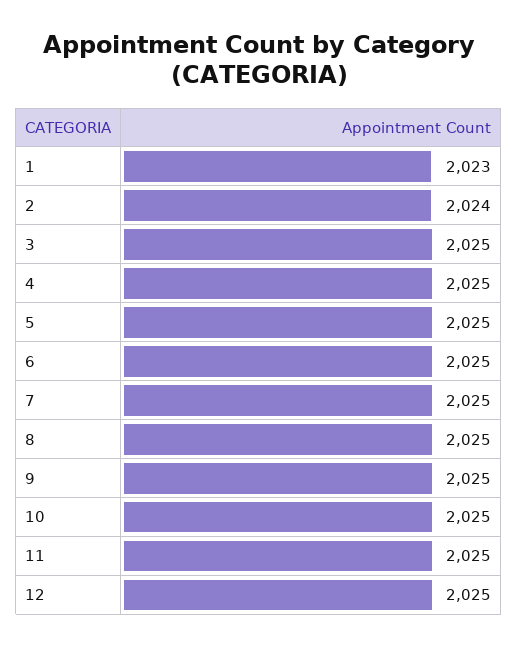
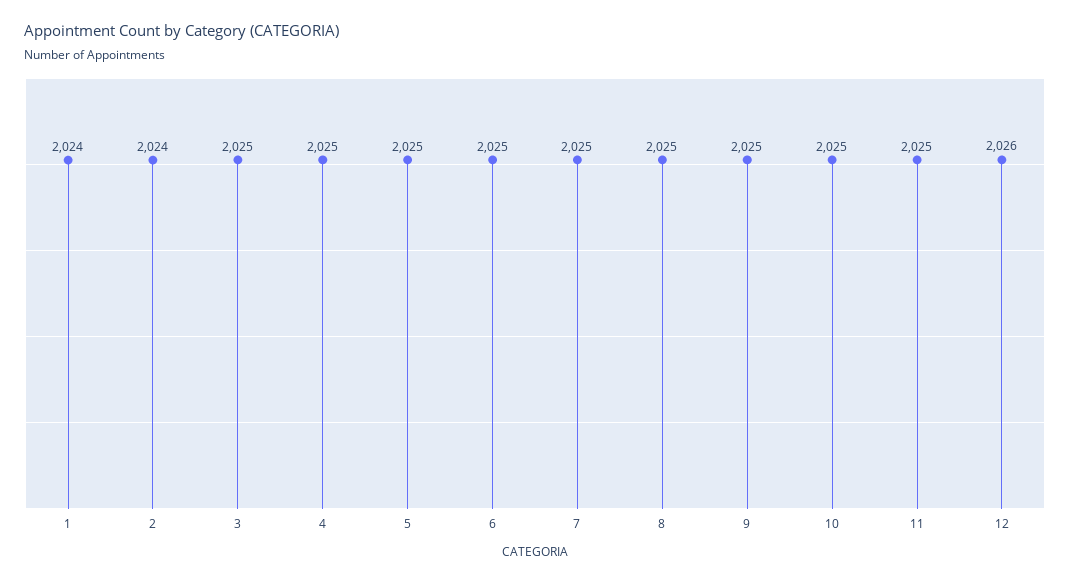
  {
-   "1": 2023,
+   "1": 2024,
    "2": 2024,
    "3": 2025,
    "4": 2025,
    "5": 2025,
    "6": 2025,
    "7": 2025,
    "8": 2025,
    "9": 2025,
    "10": 2025,
    "11": 2025,
-   "12": 2025
+   "12": 2026
  }

